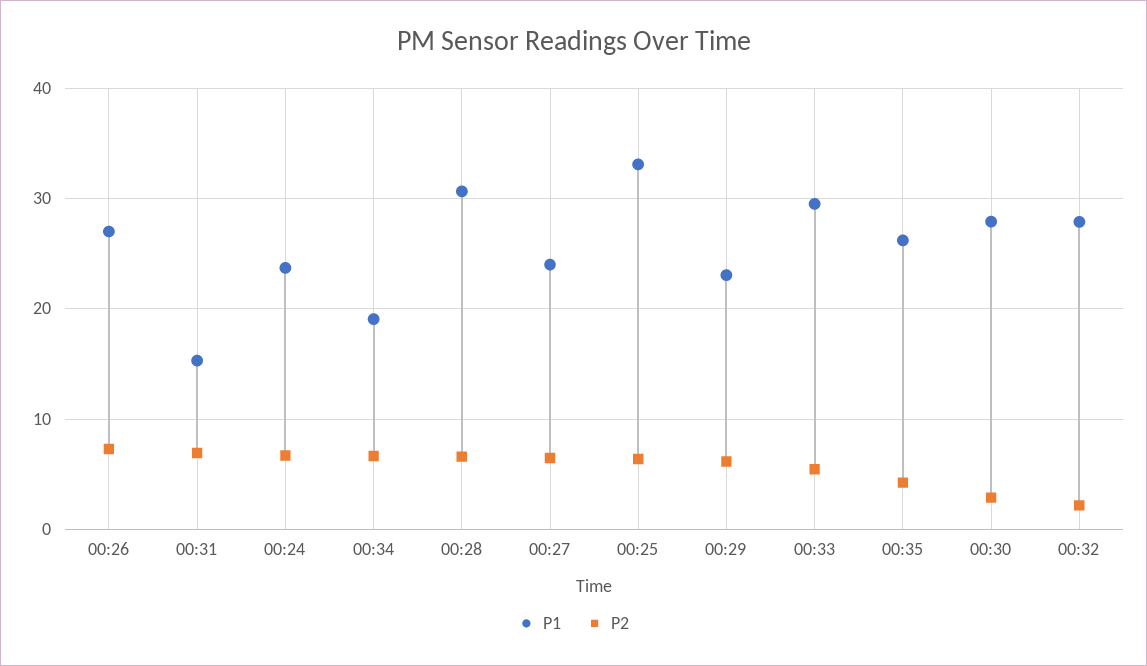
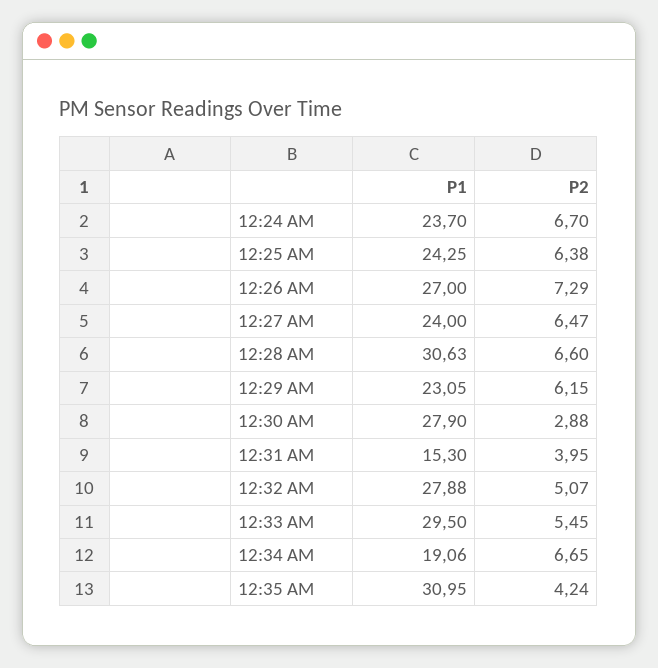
  {
    "P1": {
      "00:26": 27,
      "00:31": 15.3,
      "00:24": 23.7,
      "00:34": 19.06,
      "00:28": 30.63,
      "00:27": 24,
-     "00:25": 33,
+     "00:25": 24.25,
      "00:29": 23.05,
      "00:33": 29.5,
-     "00:35": 26,
+     "00:35": 30.95,
      "00:30": 27.9,
      "00:32": 27.88
    },
    "P2": {
      "00:26": 7.29,
-     "00:31": 7,
+     "00:31": 3.95,
      "00:24": 6.7,
      "00:34": 6.65,
      "00:28": 6.6,
      "00:27": 6.47,
      "00:25": 6.38,
      "00:29": 6.15,
      "00:33": 5.45,
      "00:35": 4.24,
      "00:30": 2.88,
-     "00:32": 2
+     "00:32": 5.07
    }
  }

